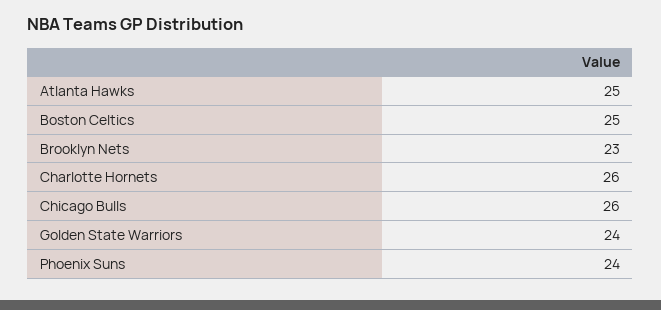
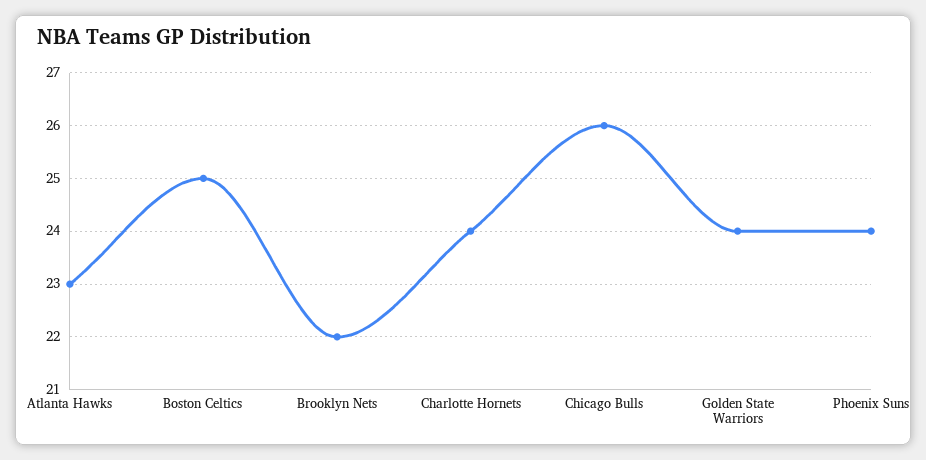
  {
-   "Atlanta Hawks": 25,
+   "Atlanta Hawks": 23,
    "Boston Celtics": 25,
-   "Brooklyn Nets": 23,
+   "Brooklyn Nets": 22,
-   "Charlotte Hornets": 26,
+   "Charlotte Hornets": 24,
    "Chicago Bulls": 26,
    "Golden State Warriors": 24,
    "Phoenix Suns": 24
  }

